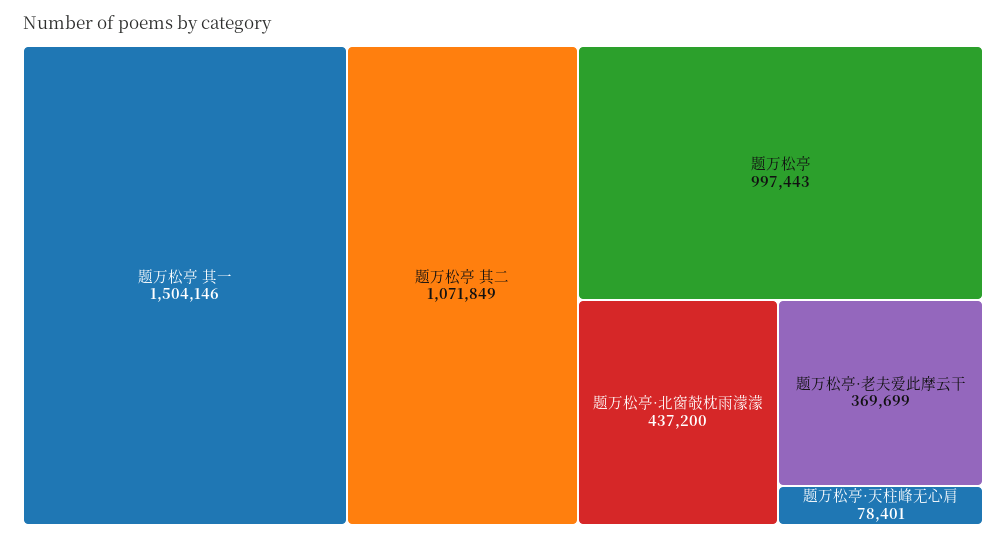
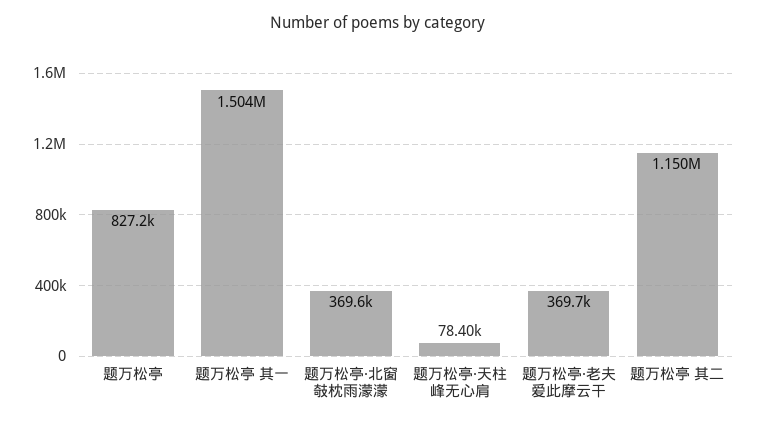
  {
    "题万松亭 其一": 1504146,
-   "题万松亭 其二": 1071849,
+   "题万松亭 其二": 1150000,
-   "题万松亭": 997443,
+   "题万松亭": 827200,
-   "题万松亭·北窗攲枕雨濛濛": 437200,
+   "题万松亭·北窗攲枕雨濛濛": 369600,
    "题万松亭·老夫爱此摩云干": 369699,
    "题万松亭·天柱峰无心肩": 78401
  }

